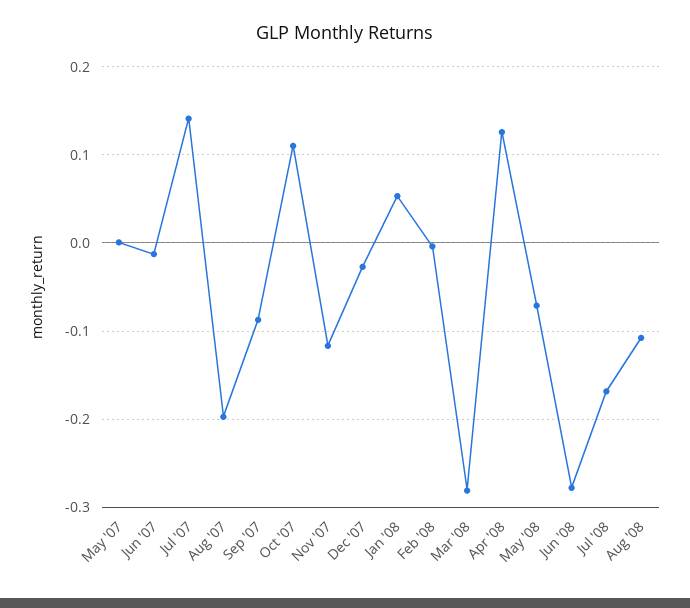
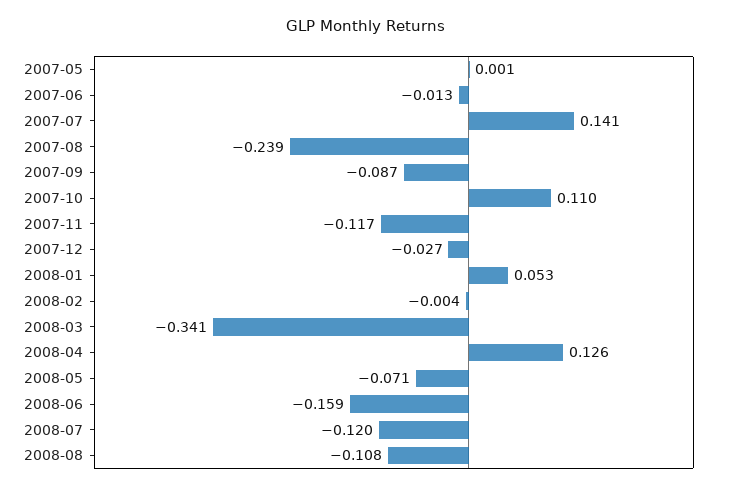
  {
    "May '07": 0.001,
    "Jun '07": -0.013,
    "Jul '07": 0.141,
-   "Aug '07": -0.2,
+   "Aug '07": -0.239,
    "Sep '07": -0.087,
    "Oct '07": 0.11,
    "Nov '07": -0.117,
    "Dec '07": -0.027,
    "Jan '08": 0.053,
    "Feb '08": -0.004,
-   "Mar '08": -0.28,
+   "Mar '08": -0.341,
    "Apr '08": 0.126,
    "May '08": -0.071,
-   "Jun '08": -0.28,
+   "Jun '08": -0.159,
-   "Jul '08": -0.17,
+   "Jul '08": -0.12,
    "Aug '08": -0.108
  }

